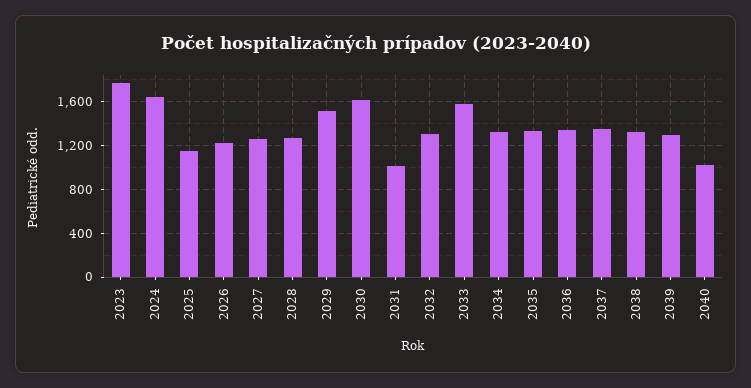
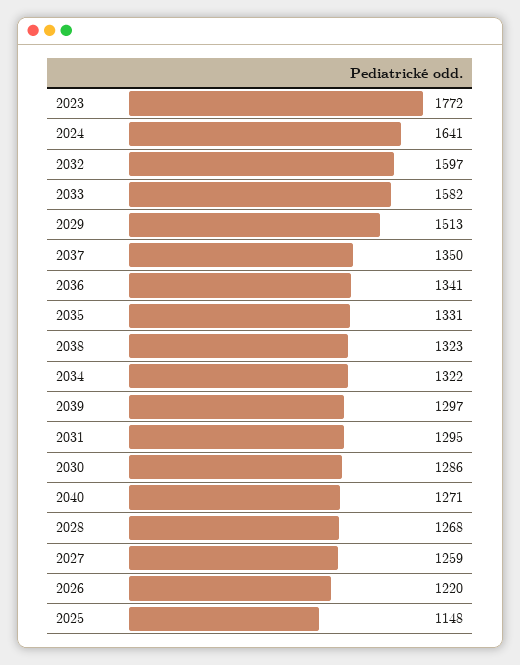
  {
    "2023": 1772,
    "2024": 1641,
    "2025": 1148,
    "2026": 1220,
    "2027": 1259,
    "2028": 1268,
    "2029": 1513,
-   "2030": 1600,
+   "2030": 1286,
-   "2031": 1000,
+   "2031": 1295,
-   "2032": 1300,
+   "2032": 1597,
    "2033": 1582,
    "2034": 1322,
    "2035": 1331,
    "2036": 1341,
    "2037": 1350,
    "2038": 1323,
    "2039": 1297,
-   "2040": 1000
+   "2040": 1271
  }

